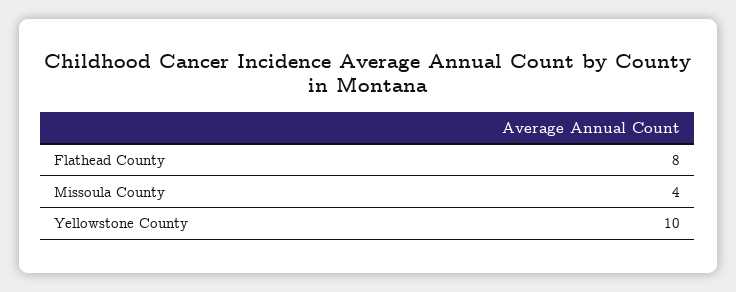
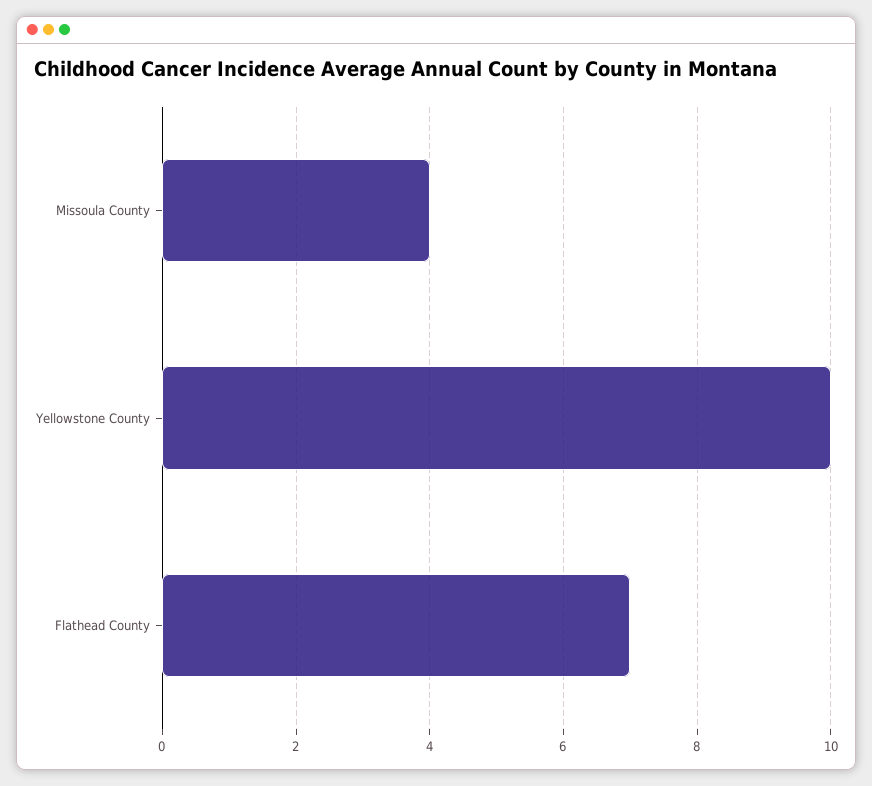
  {
-   "Flathead County": 8,
+   "Flathead County": 7,
    "Missoula County": 4,
    "Yellowstone County": 10
  }

